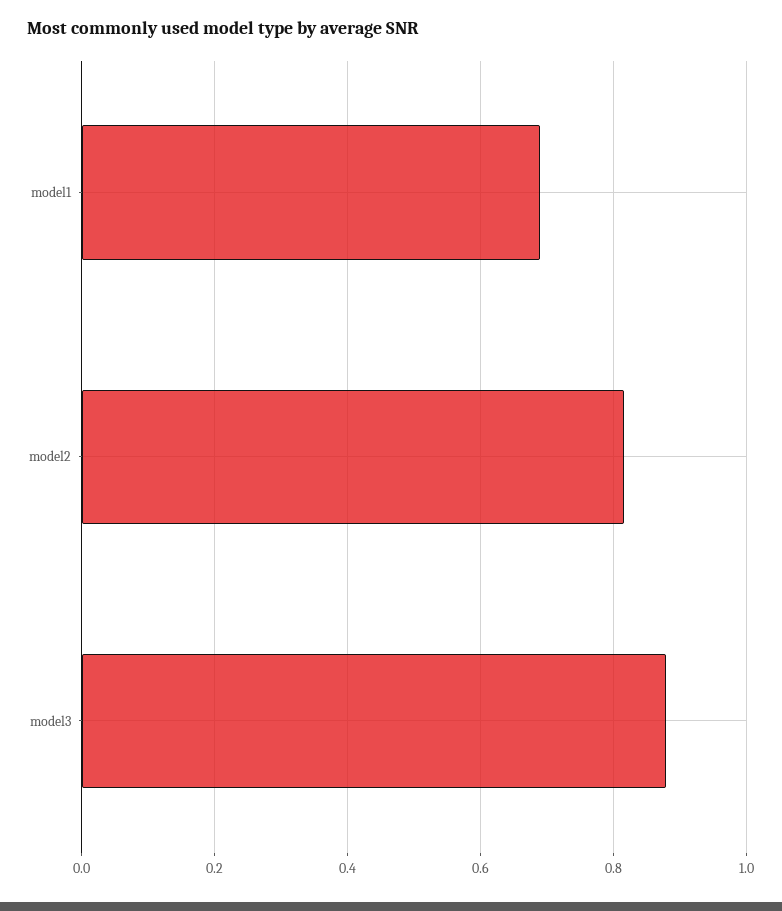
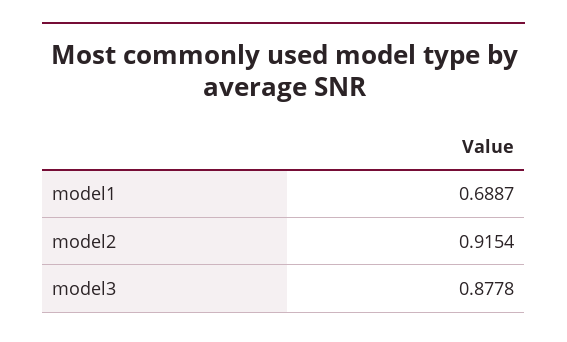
  {
    "model1": 0.6887,
-   "model2": 0.82,
+   "model2": 0.9154,
    "model3": 0.8778
  }

